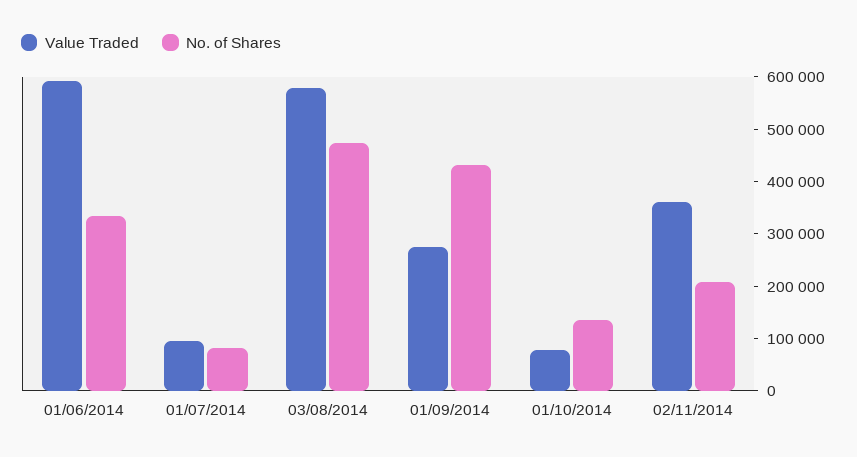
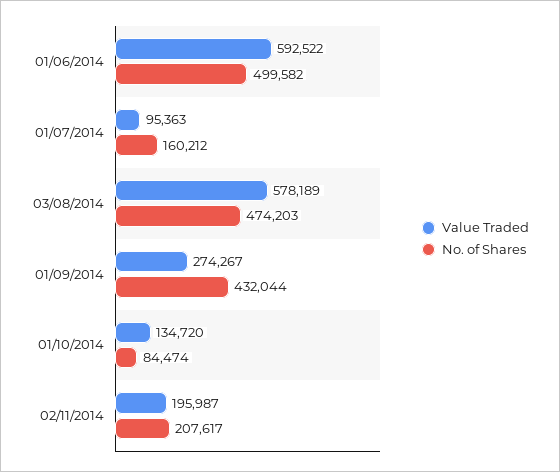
  {
    "Value Traded": {
      "01/06/2014": 592522,
      "01/07/2014": 95363,
      "03/08/2014": 578189,
      "01/09/2014": 274267,
-     "01/10/2014": 80000,
+     "01/10/2014": 134720,
-     "02/11/2014": 360000
+     "02/11/2014": 195987
    },
    "No. of Shares": {
-     "01/06/2014": 340000,
+     "01/06/2014": 499582,
-     "01/07/2014": 80000,
+     "01/07/2014": 160212,
      "03/08/2014": 474203,
      "01/09/2014": 432044,
-     "01/10/2014": 140000,
+     "01/10/2014": 84474,
      "02/11/2014": 207617
    }
  }

